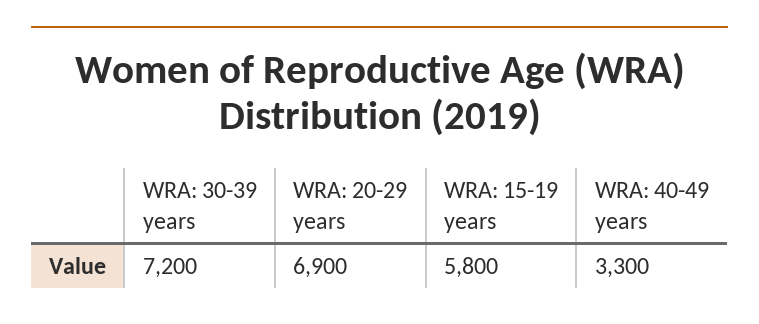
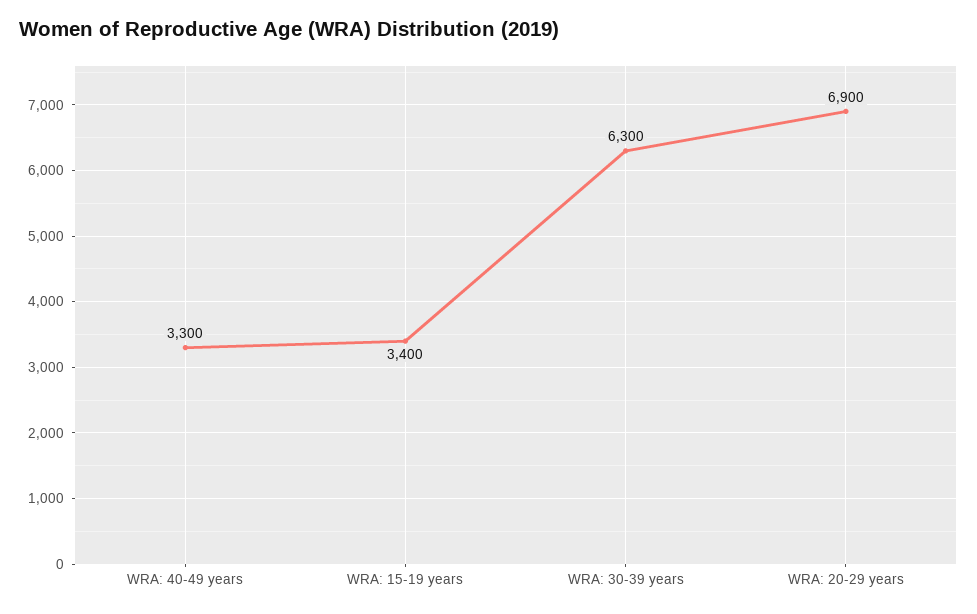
  {
-   "WRA: 30-39 years": 7200,
+   "WRA: 30-39 years": 6300,
    "WRA: 20-29 years": 6900,
-   "WRA: 15-19 years": 5800,
+   "WRA: 15-19 years": 3400,
    "WRA: 40-49 years": 3300
  }

